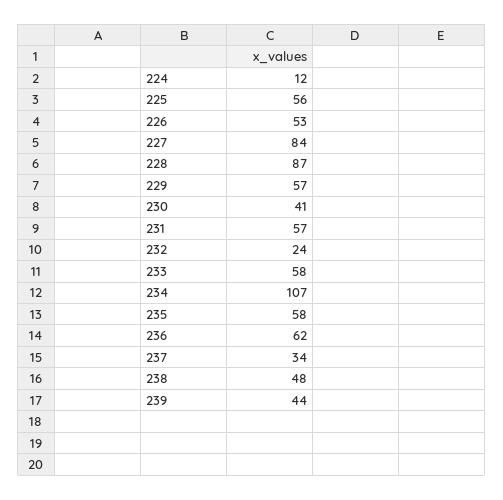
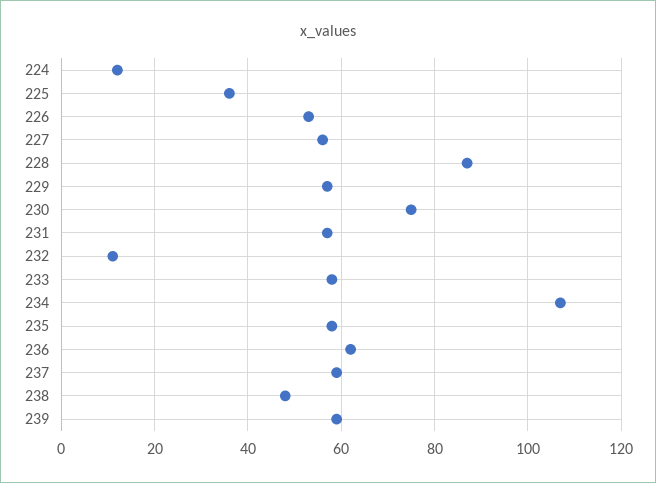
  {
    "224": 12,
-   "225": 56,
+   "225": 35,
    "226": 53,
-   "227": 84,
+   "227": 55,
    "228": 87,
    "229": 57,
-   "230": 41,
+   "230": 75,
    "231": 57,
-   "232": 24,
+   "232": 10,
    "233": 58,
    "234": 107,
    "235": 58,
    "236": 62,
-   "237": 34,
+   "237": 60,
    "238": 48,
-   "239": 44
+   "239": 60
  }

